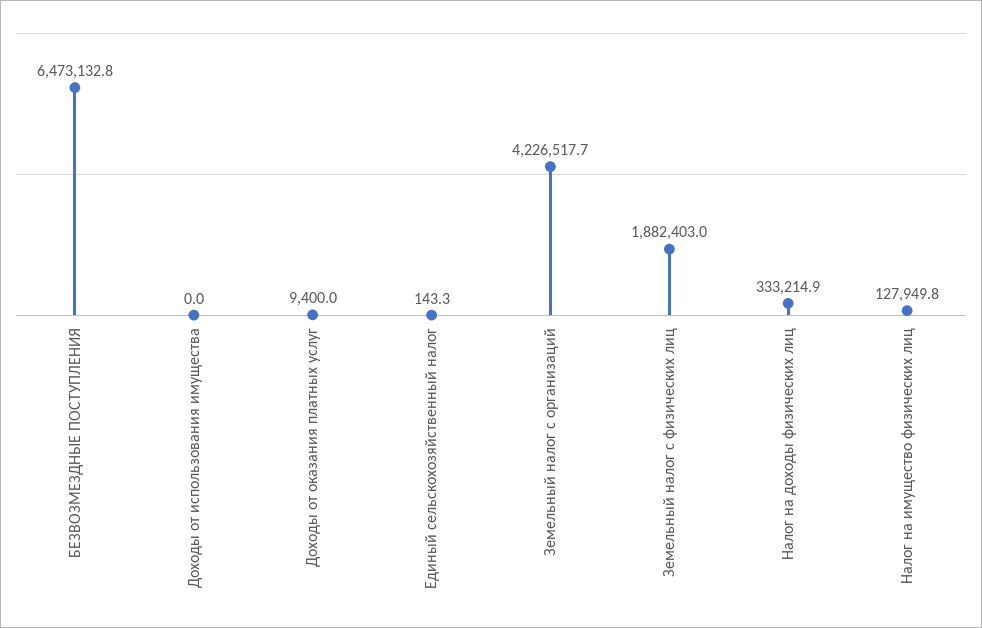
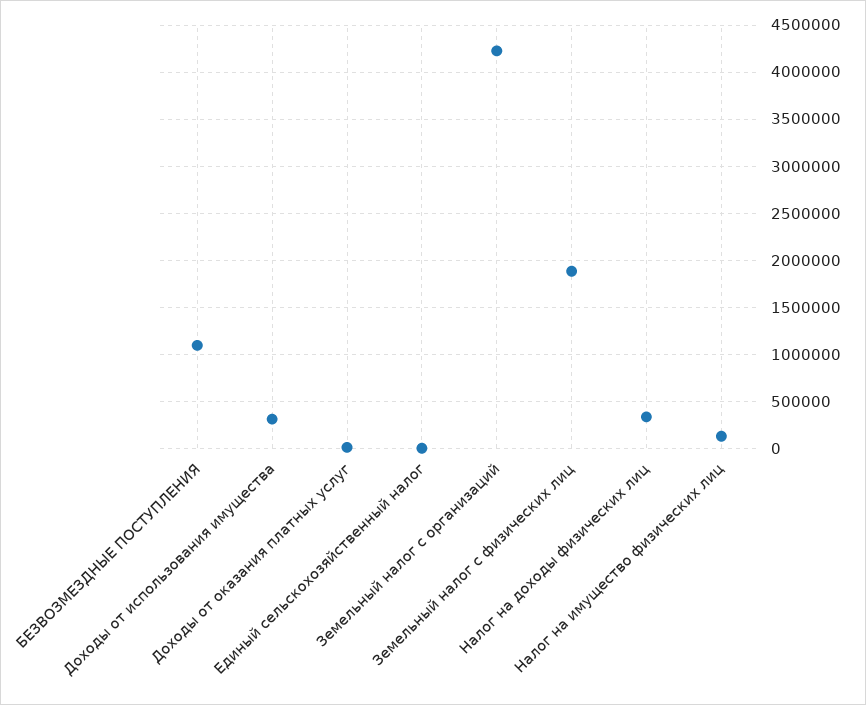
  {
-   "БЕЗВОЗМЕЗДНЫЕ ПОСТУПЛЕНИЯ": 6473132.8,
+   "БЕЗВОЗМЕЗДНЫЕ ПОСТУПЛЕНИЯ": 1100000,
-   "Доходы от использования имущества": 0,
+   "Доходы от использования имущества": 300000,
    "Доходы от оказания платных услуг": 9400,
    "Единый сельскохозяйственный налог": 143.3,
    "Земельный налог с организаций": 4226517.7,
    "Земельный налог с физических лиц": 1882403,
    "Налог на доходы физических лиц": 333214.9,
    "Налог на имущество физических лиц": 127949.8
  }

